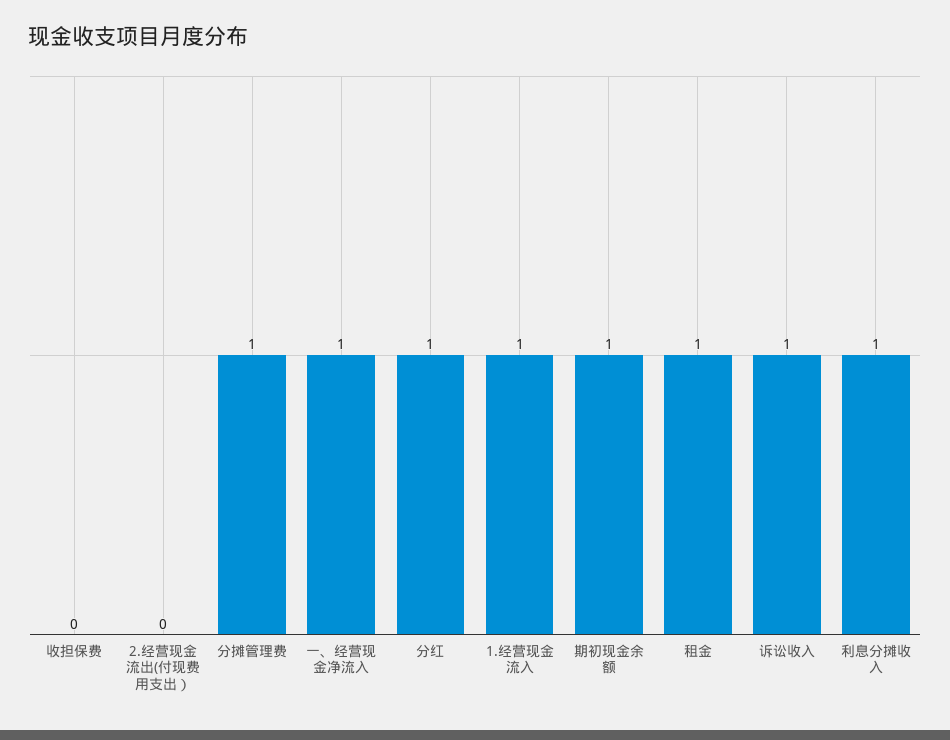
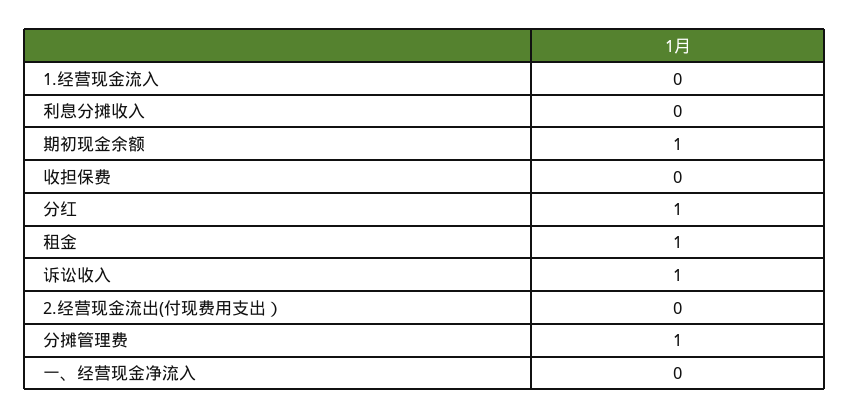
  {
    "收担保费": 0,
    "2.经营现金流出(付现费用支出）": 0,
    "分摊管理费": 1,
-   "一、经营现金净流入": 1,
+   "一、经营现金净流入": 0,
    "分红": 1,
-   "1.经营现金流入": 1,
+   "1.经营现金流入": 0,
    "期初现金余额": 1,
    "租金": 1,
    "诉讼收入": 1,
-   "利息分摊收入": 1
+   "利息分摊收入": 0
  }

